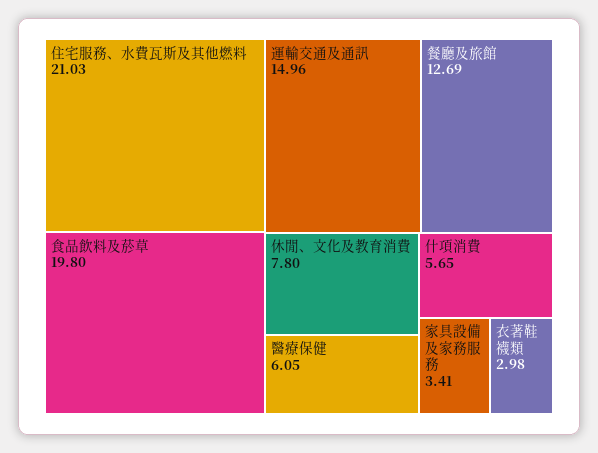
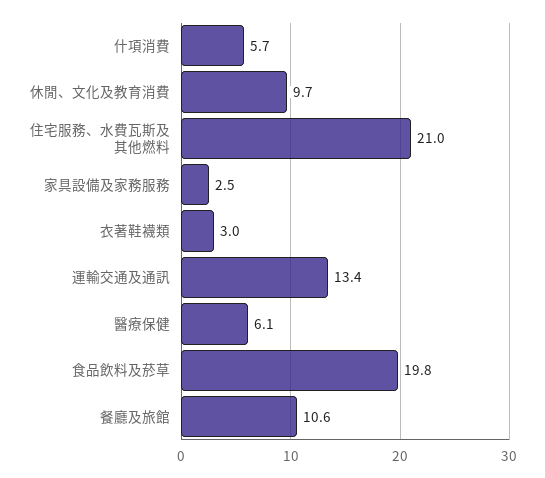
  {
    "住宅服務、水費瓦斯及其他燃料": 21.03,
    "食品飲料及菸草": 19.8,
-   "運輸交通及通訊": 14.96,
+   "運輸交通及通訊": 13.4,
-   "餐廳及旅館": 12.69,
+   "餐廳及旅館": 10.6,
-   "休閒、文化及教育消費": 7.8,
+   "休閒、文化及教育消費": 9.7,
    "醫療保健": 6.05,
    "什項消費": 5.65,
-   "家具設備及家務服務": 3.41,
+   "家具設備及家務服務": 2.5,
    "衣著鞋襪類": 2.98
  }

